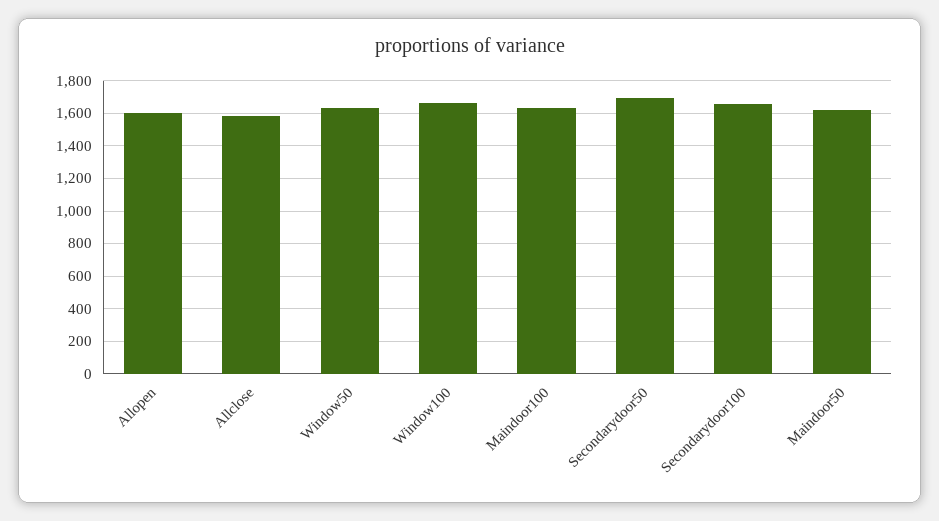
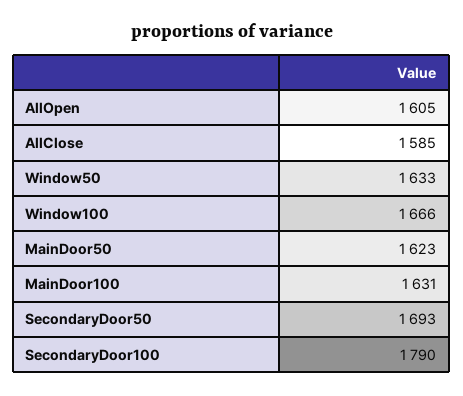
  {
    "Allopen": 1605,
    "Allclose": 1585,
    "Window50": 1633,
    "Window100": 1666,
    "Maindoor100": 1631,
    "Secondarydoor50": 1693,
-   "Secondarydoor100": 1650,
+   "Secondarydoor100": 1790,
    "Maindoor50": 1623
  }

